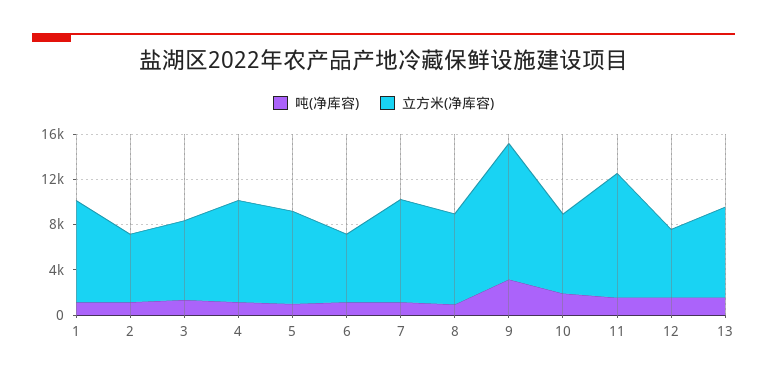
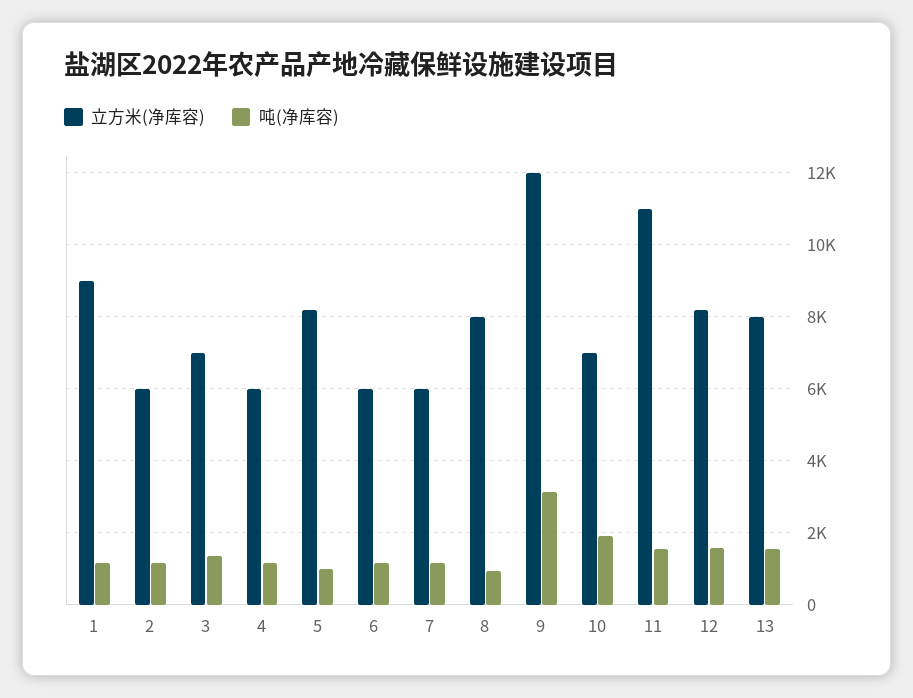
  {
    "吨(净库容)": {
      "1": 1200,
      "2": 1200,
      "3": 1400,
      "4": 1200,
      "5": 1000,
      "6": 1200,
      "7": 1200,
      "8": 1000,
      "9": 3200,
      "10": 2000,
      "11": 1600,
      "12": 1600,
      "13": 1600
    },
    "立方米(净库容)": {
      "1": 9000,
      "2": 6000,
      "3": 7000,
-     "4": 9000,
+     "4": 6000,
      "5": 8200,
      "6": 6000,
-     "7": 9000,
+     "7": 6000,
      "8": 8000,
      "9": 12000,
      "10": 7000,
      "11": 11000,
-     "12": 6000,
+     "12": 8200,
      "13": 8000
    }
  }

